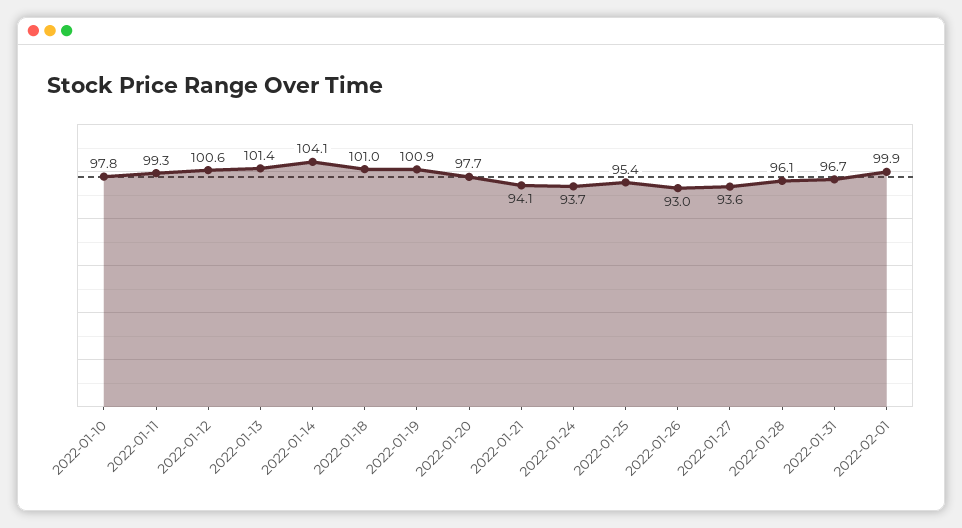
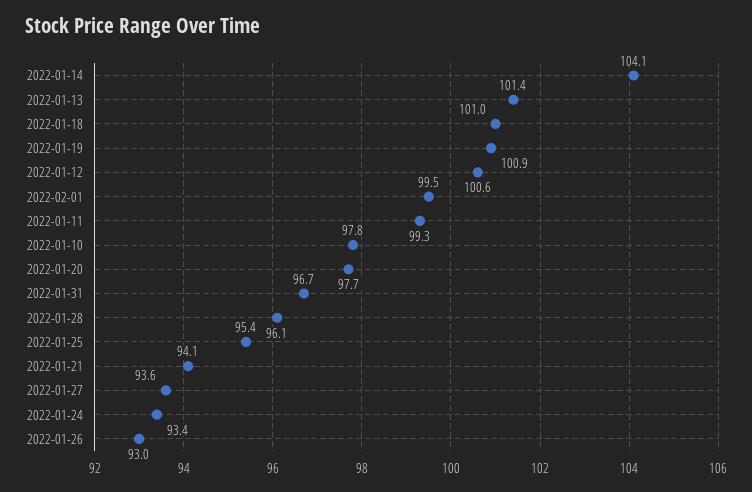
  {
    "2022-01-10": 97.8,
    "2022-01-11": 99.3,
    "2022-01-12": 100.6,
    "2022-01-13": 101.4,
    "2022-01-14": 104.1,
    "2022-01-18": 101,
    "2022-01-19": 100.9,
    "2022-01-20": 97.7,
    "2022-01-21": 94.1,
-   "2022-01-24": 93.7,
+   "2022-01-24": 93.4,
    "2022-01-25": 95.4,
    "2022-01-26": 93,
    "2022-01-27": 93.6,
    "2022-01-28": 96.1,
    "2022-01-31": 96.7,
-   "2022-02-01": 99.9
+   "2022-02-01": 99.5
  }

